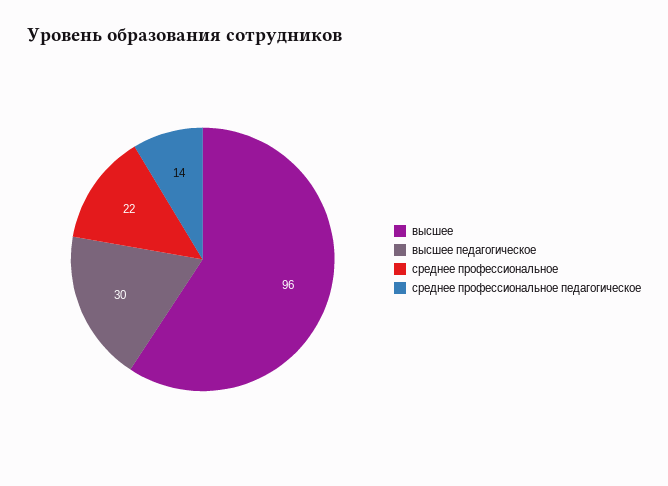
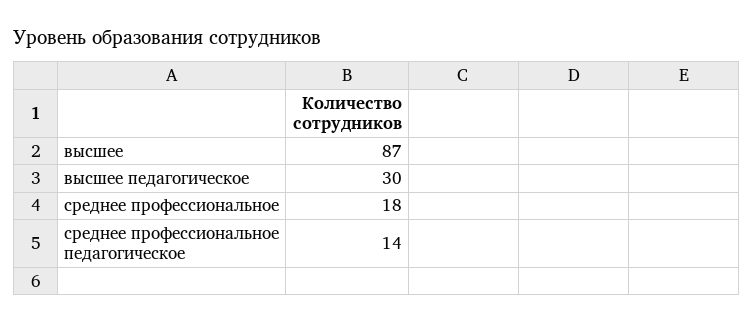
  {
-   "высшее": 96,
+   "высшее": 87,
    "высшее педагогическое": 30,
-   "среднее профессиональное": 22,
+   "среднее профессиональное": 18,
    "среднее профессиональное педагогическое": 14
  }

